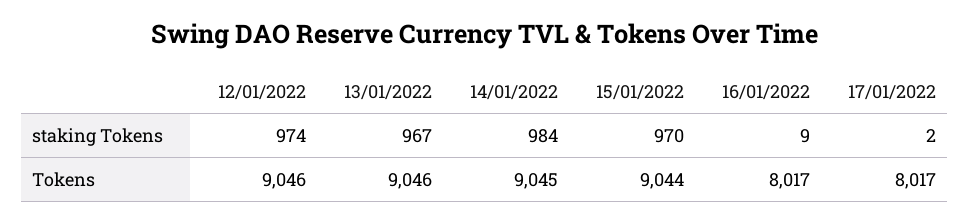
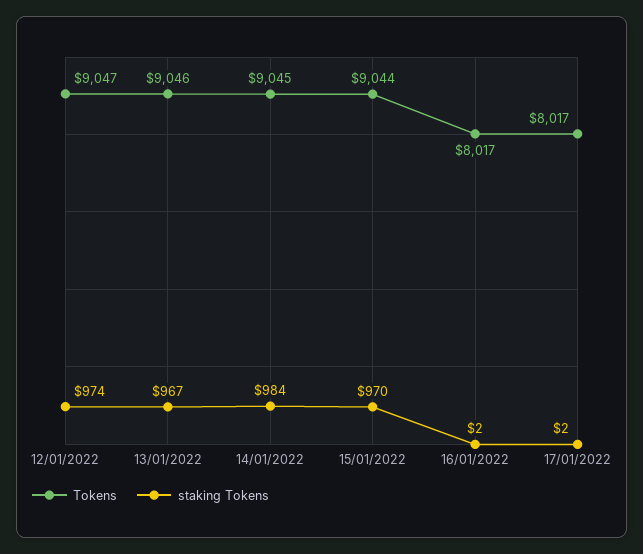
  {
    "staking Tokens": {
      "12/01/2022": 974,
      "13/01/2022": 967,
      "14/01/2022": 984,
      "15/01/2022": 970,
-     "16/01/2022": 9,
+     "16/01/2022": 2,
      "17/01/2022": 2
    },
    "Tokens": {
-     "12/01/2022": 9046,
+     "12/01/2022": 9047,
      "13/01/2022": 9046,
      "14/01/2022": 9045,
      "15/01/2022": 9044,
      "16/01/2022": 8017,
      "17/01/2022": 8017
    }
  }

